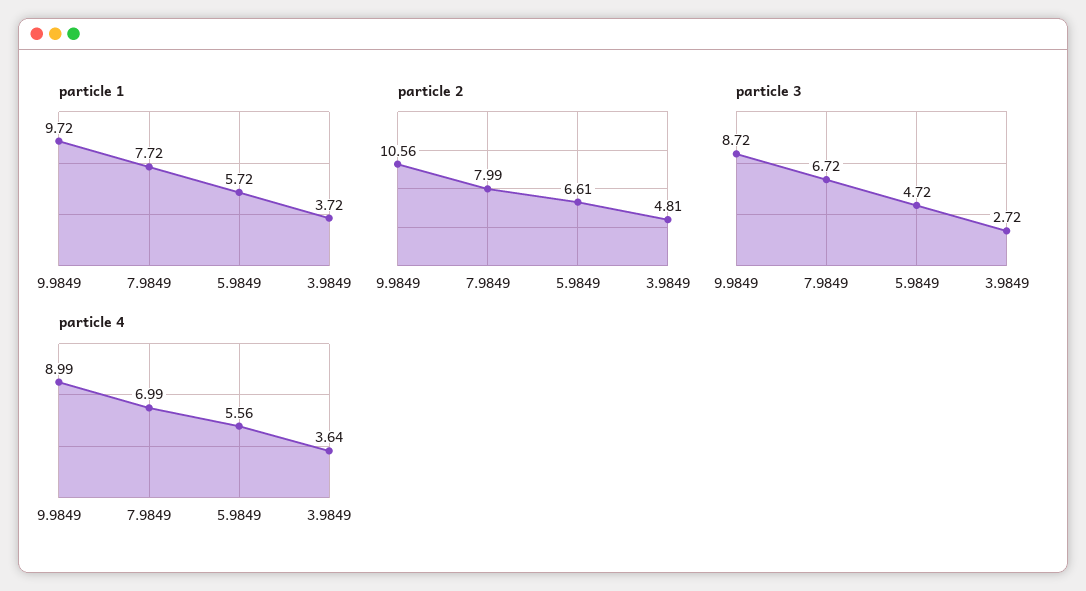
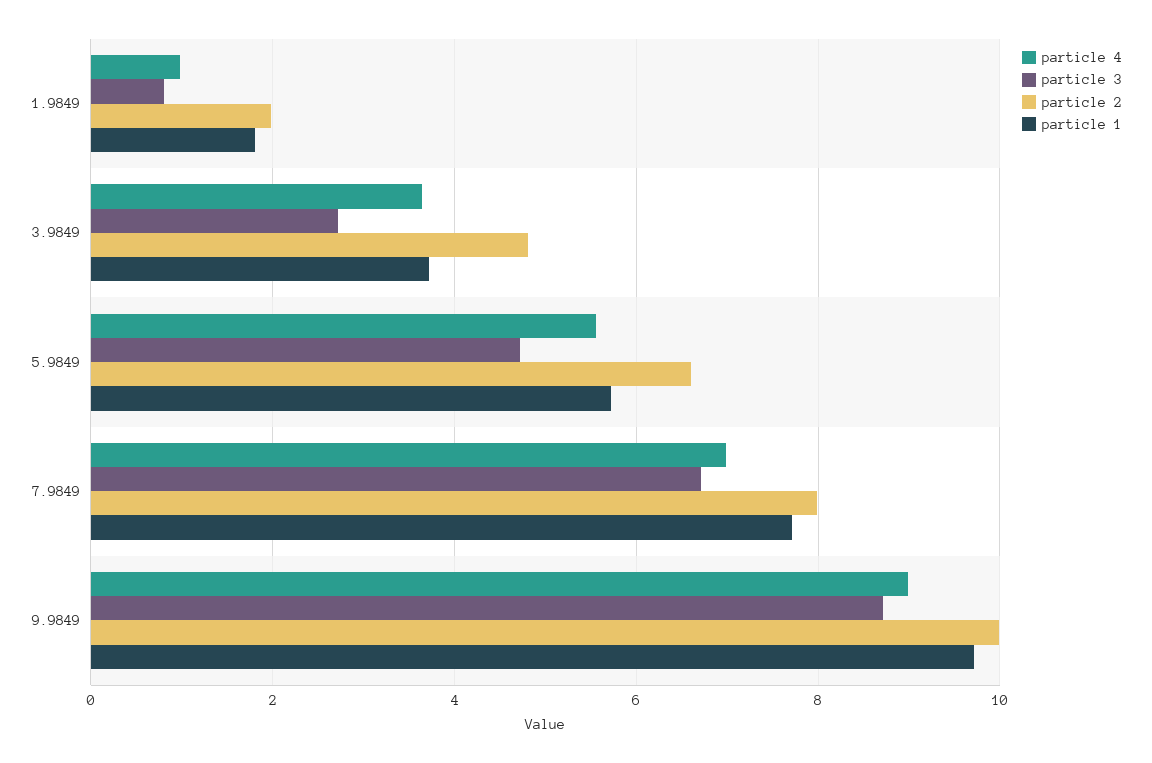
  {
    "particle 1": {
      "9.9849": 9.72,
      "7.9849": 7.72,
      "5.9849": 5.72,
-     "3.9849": 3.72
+     "3.9849": 3.72,
+     "1.9849": 1.8
    },
    "particle 2": {
-     "9.9849": 10.56,
+     "9.9849": 10,
      "7.9849": 7.99,
      "5.9849": 6.61,
-     "3.9849": 4.81
+     "3.9849": 4.81,
+     "1.9849": 2
    },
    "particle 3": {
      "9.9849": 8.72,
      "7.9849": 6.72,
      "5.9849": 4.72,
-     "3.9849": 2.72
+     "3.9849": 2.72,
+     "1.9849": 0.8
    },
    "particle 4": {
      "9.9849": 8.99,
      "7.9849": 6.99,
      "5.9849": 5.56,
-     "3.9849": 3.64
+     "3.9849": 3.64,
+     "1.9849": 1
    }
  }

